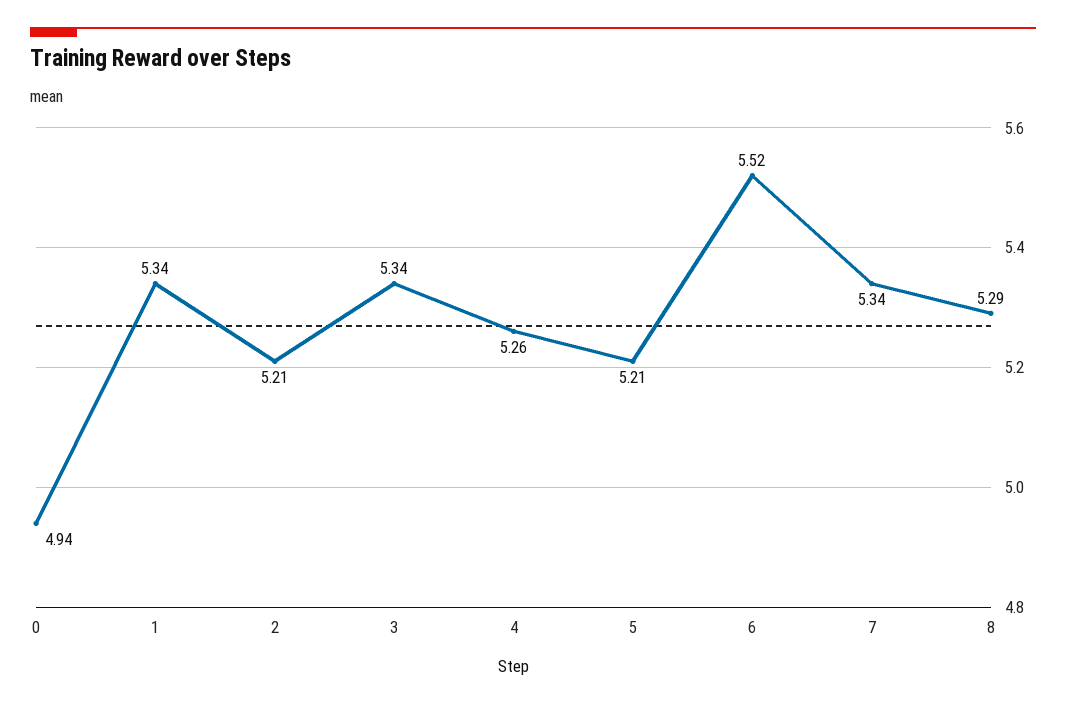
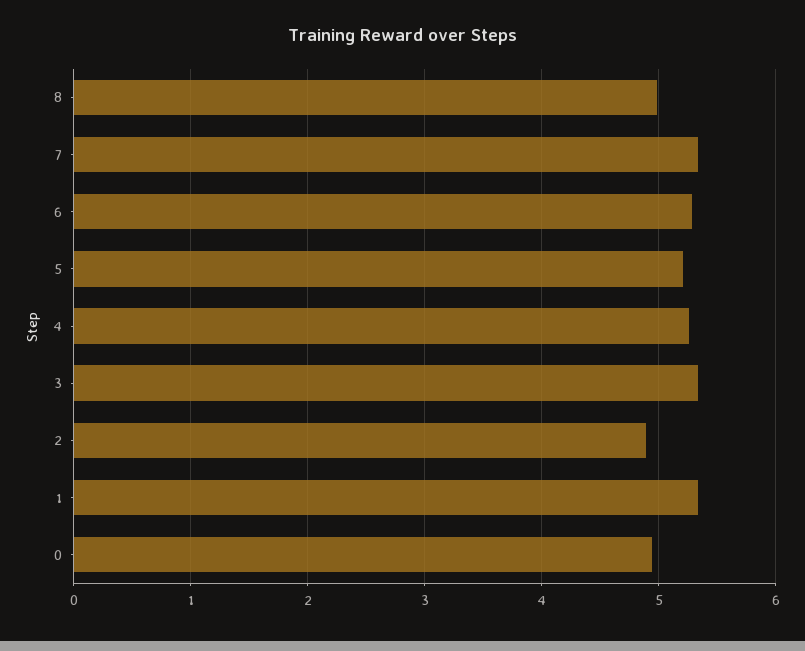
  {
    "0": 4.94,
    "1": 5.34,
-   "2": 5.21,
+   "2": 4.9,
    "3": 5.34,
    "4": 5.26,
    "5": 5.21,
-   "6": 5.52,
+   "6": 5.3,
    "7": 5.34,
-   "8": 5.29
+   "8": 5
  }

